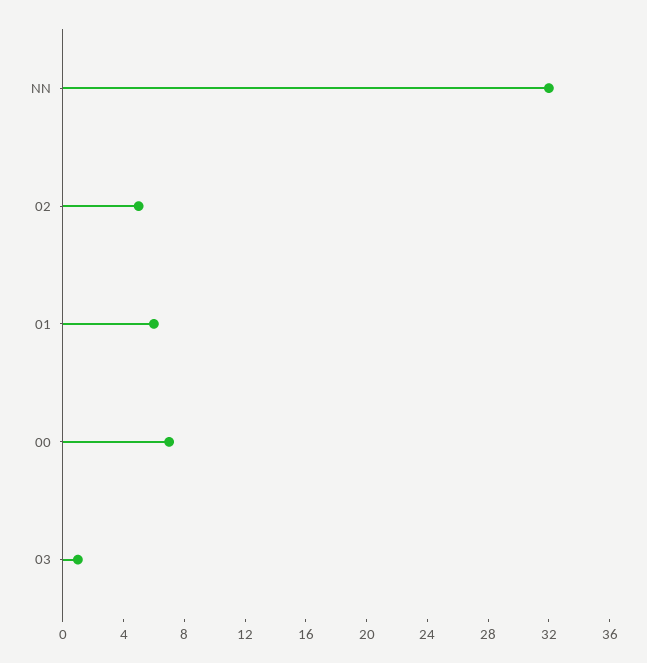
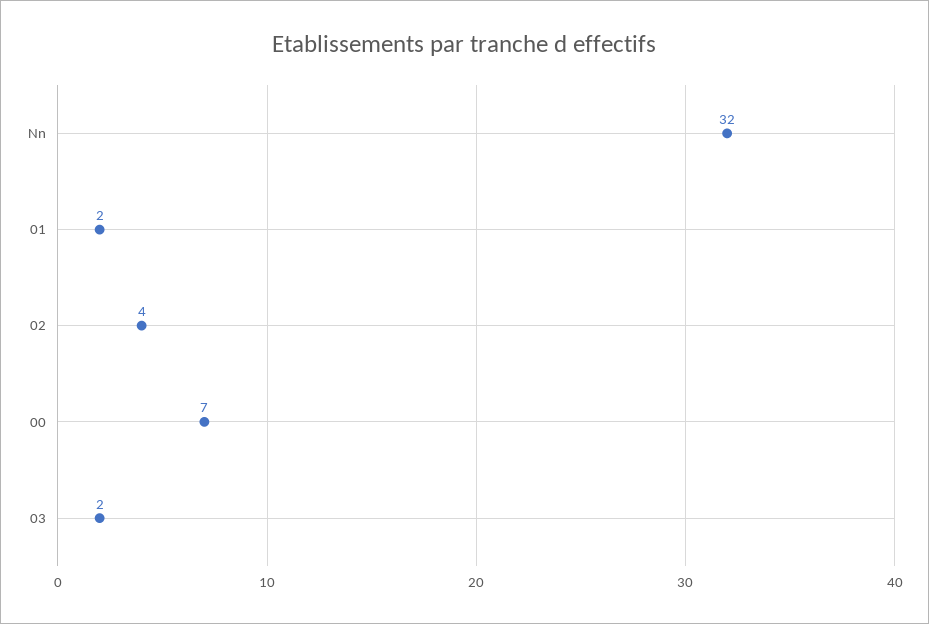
  {
    "NN": 32,
-   "02": 5,
+   "02": 4,
-   "01": 6,
+   "01": 2,
    "00": 7,
-   "03": 1
+   "03": 2
  }

